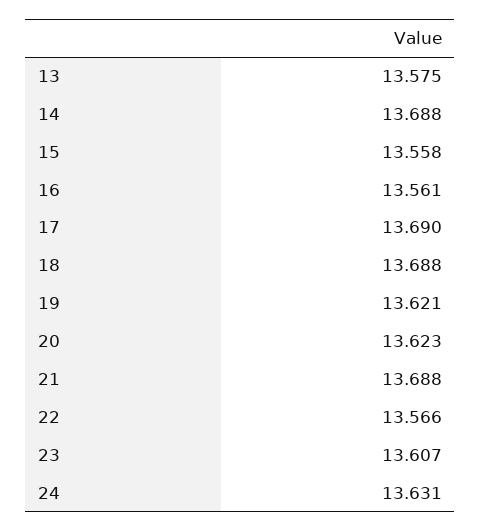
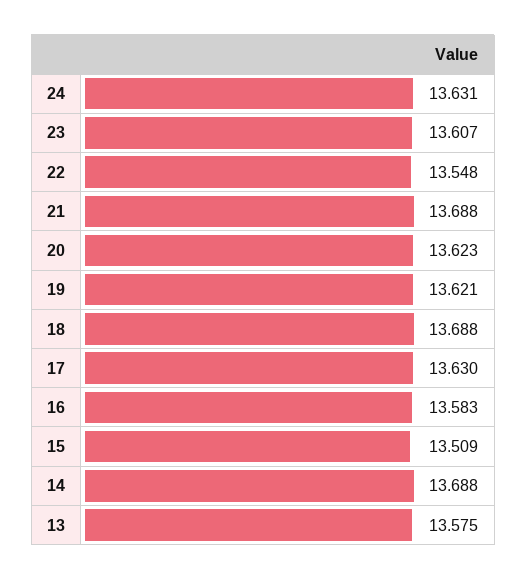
  {
    "13": 13.575,
    "14": 13.688,
-   "15": 13.558,
+   "15": 13.509,
-   "16": 13.561,
+   "16": 13.583,
-   "17": 13.69,
+   "17": 13.63,
    "18": 13.688,
    "19": 13.621,
    "20": 13.623,
    "21": 13.688,
-   "22": 13.566,
+   "22": 13.548,
    "23": 13.607,
    "24": 13.631
  }

